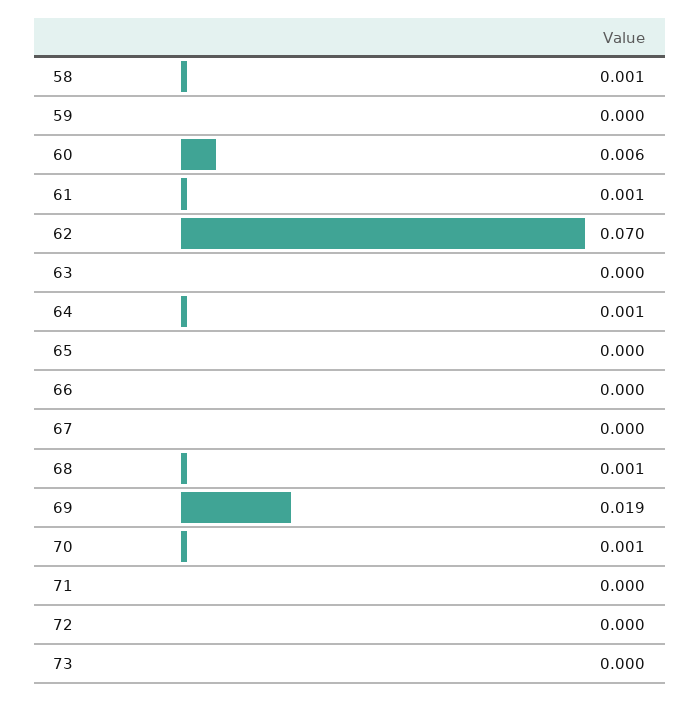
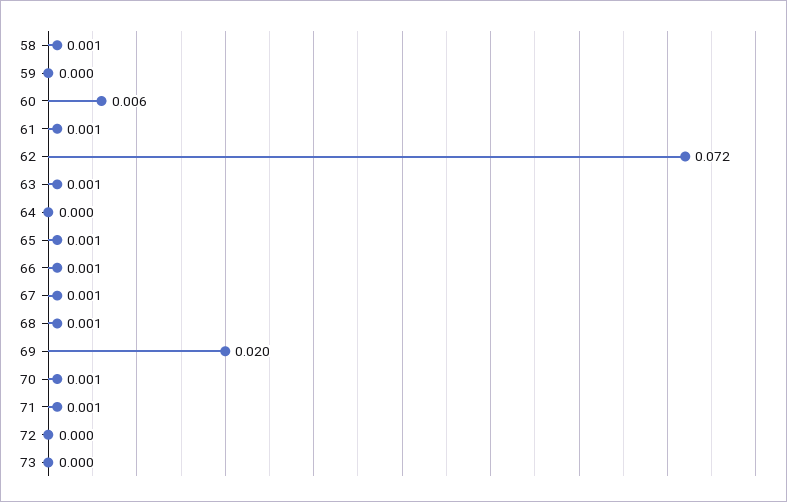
  {
    "58": 0.001,
    "59": 0,
    "60": 0.006,
    "61": 0.001,
-   "62": 0.07,
+   "62": 0.072,
-   "63": 0,
+   "63": 0.001,
-   "64": 0.001,
+   "64": 0,
-   "65": 0,
+   "65": 0.001,
-   "66": 0,
+   "66": 0.001,
-   "67": 0,
+   "67": 0.001,
    "68": 0.001,
-   "69": 0.019,
+   "69": 0.02,
    "70": 0.001,
-   "71": 0,
+   "71": 0.001,
    "72": 0,
    "73": 0
  }

